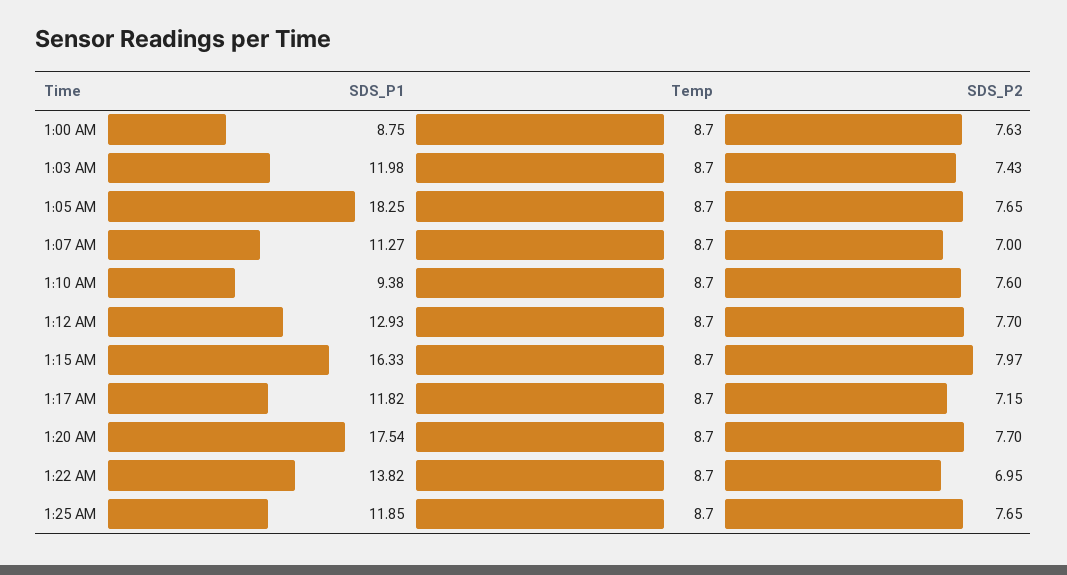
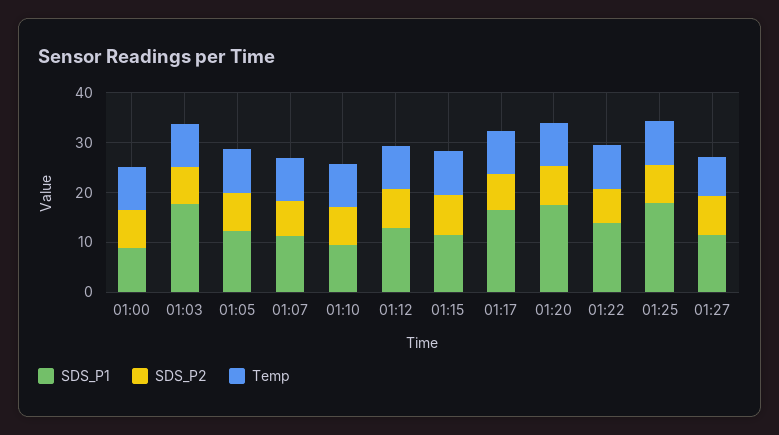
  {
    "SDS_P1": {
      "1:00 AM": 8.75,
-     "1:03 AM": 11.98,
+     "1:03 AM": 18,
-     "1:05 AM": 18.25,
+     "1:05 AM": 12,
      "1:07 AM": 11.27,
      "1:10 AM": 9.38,
      "1:12 AM": 12.93,
-     "1:15 AM": 16.33,
+     "1:15 AM": 12,
-     "1:17 AM": 11.82,
+     "1:17 AM": 16,
      "1:20 AM": 17.54,
      "1:22 AM": 13.82,
-     "1:25 AM": 11.85
+     "1:25 AM": 18,
+     "01:27": 12
    },
    "Temp": {
      "1:00 AM": 8.7,
      "1:03 AM": 8.7,
      "1:05 AM": 8.7,
      "1:07 AM": 8.7,
      "1:10 AM": 8.7,
      "1:12 AM": 8.7,
      "1:15 AM": 8.7,
      "1:17 AM": 8.7,
      "1:20 AM": 8.7,
      "1:22 AM": 8.7,
-     "1:25 AM": 8.7
+     "1:25 AM": 8.7,
+     "01:27": 8
    },
    "SDS_P2": {
      "1:00 AM": 7.63,
      "1:03 AM": 7.43,
      "1:05 AM": 7.65,
      "1:07 AM": 7,
      "1:10 AM": 7.6,
      "1:12 AM": 7.7,
      "1:15 AM": 7.97,
      "1:17 AM": 7.15,
      "1:20 AM": 7.7,
      "1:22 AM": 6.95,
-     "1:25 AM": 7.65
+     "1:25 AM": 7.65,
+     "01:27": 8
    }
  }

